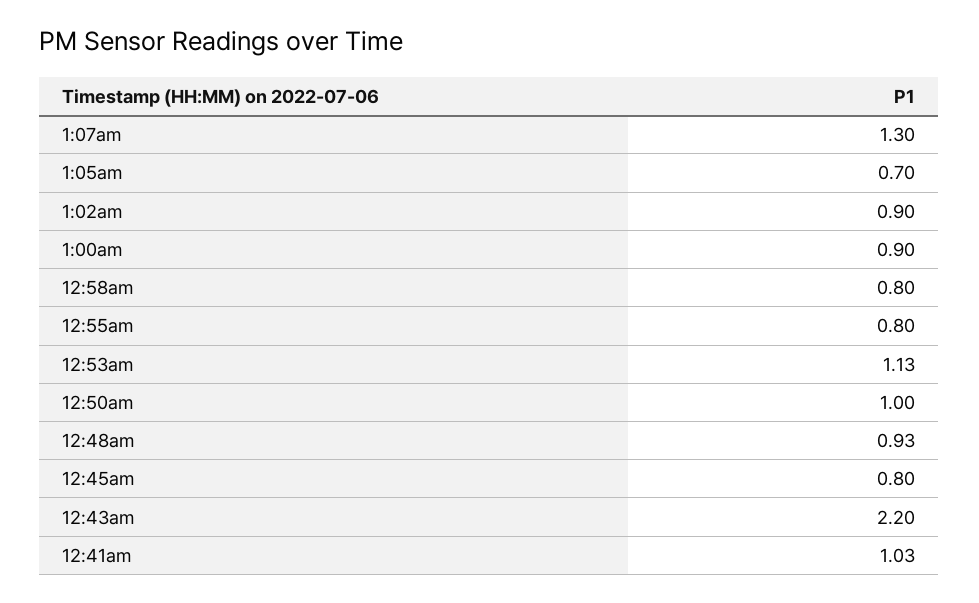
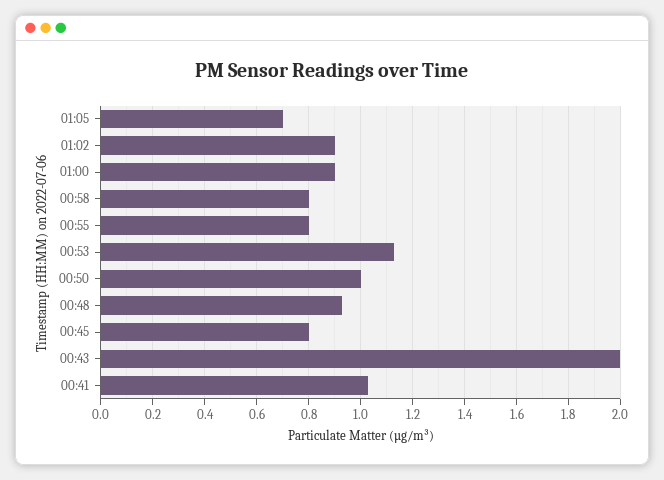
  {
-   "1:07am": 1.3,
    "1:05am": 0.7,
    "1:02am": 0.9,
    "1:00am": 0.9,
    "12:58am": 0.8,
    "12:55am": 0.8,
    "12:53am": 1.13,
    "12:50am": 1,
    "12:48am": 0.93,
    "12:45am": 0.8,
-   "12:43am": 2.2,
+   "12:43am": 2,
    "12:41am": 1.03
  }

